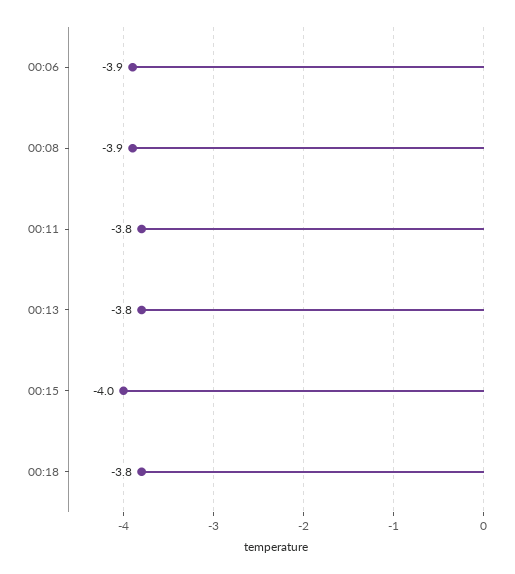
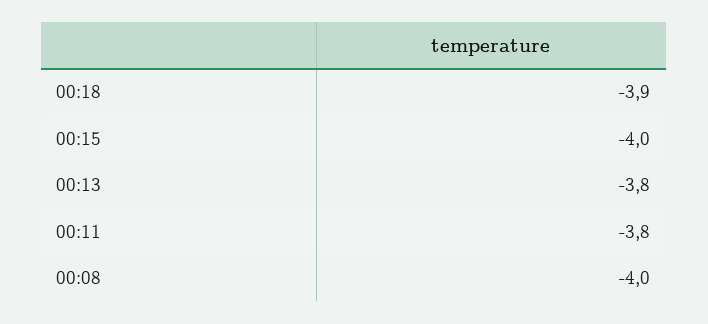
  {
-   "00:06": -3.9,
-   "00:08": -3.9,
+   "00:08": -4,
    "00:11": -3.8,
    "00:13": -3.8,
    "00:15": -4,
-   "00:18": -3.8
+   "00:18": -3.9
  }

